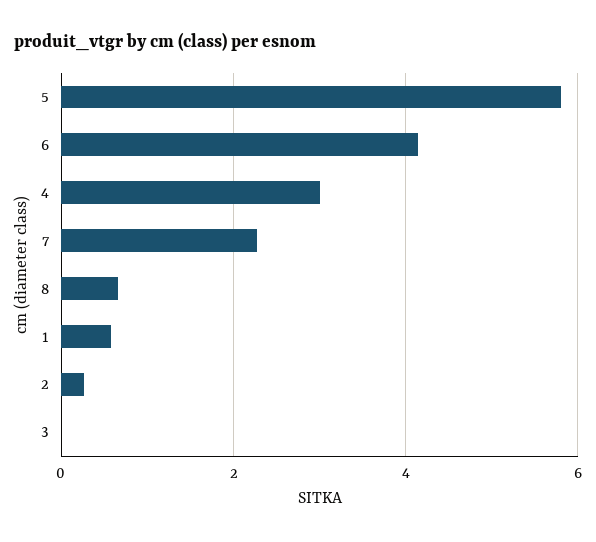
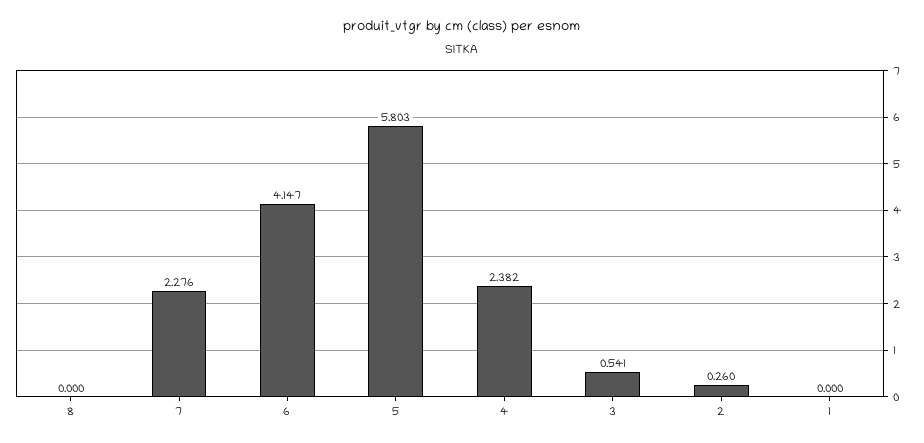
  {
    "5": 5.803,
    "6": 4.147,
-   "4": 3,
+   "4": 2.382,
    "7": 2.276,
-   "8": 0.6,
+   "8": 0,
-   "1": 0.6,
+   "1": 0,
    "2": 0.26,
-   "3": 0
+   "3": 0.541
  }

